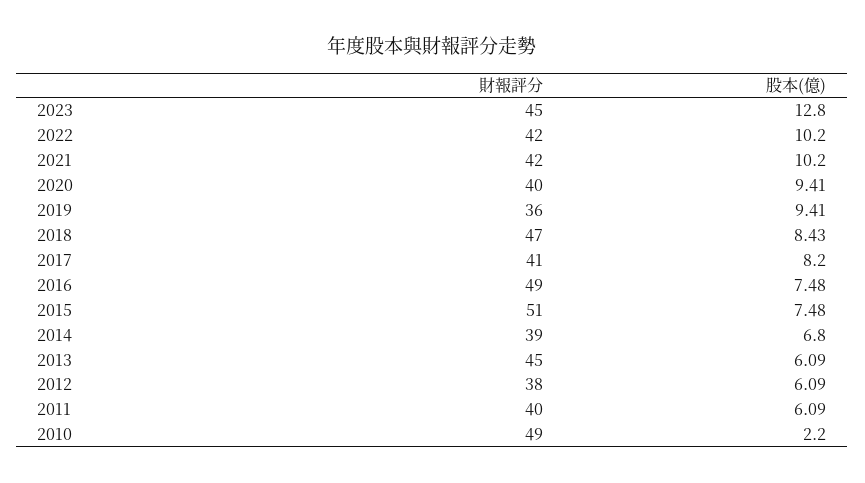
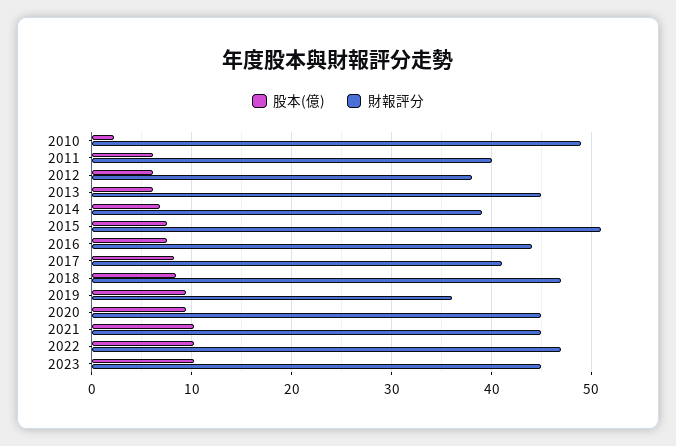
  {
    "財報評分": {
      "2023": 45,
-     "2022": 42,
+     "2022": 47,
-     "2021": 42,
+     "2021": 45,
-     "2020": 40,
+     "2020": 45,
      "2019": 36,
      "2018": 47,
      "2017": 41,
-     "2016": 49,
+     "2016": 44,
      "2015": 51,
      "2014": 39,
      "2013": 45,
      "2012": 38,
      "2011": 40,
      "2010": 49
    },
    "股本(億)": {
-     "2023": 12.8,
+     "2023": 10,
      "2022": 10.2,
      "2021": 10.2,
      "2020": 9.41,
      "2019": 9.41,
      "2018": 8.43,
      "2017": 8.2,
      "2016": 7.48,
      "2015": 7.48,
      "2014": 6.8,
      "2013": 6.09,
      "2012": 6.09,
      "2011": 6.09,
      "2010": 2.2
    }
  }

